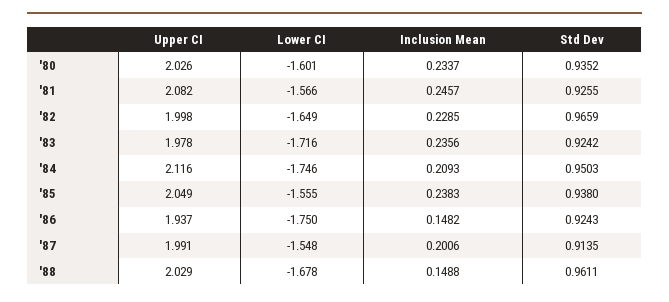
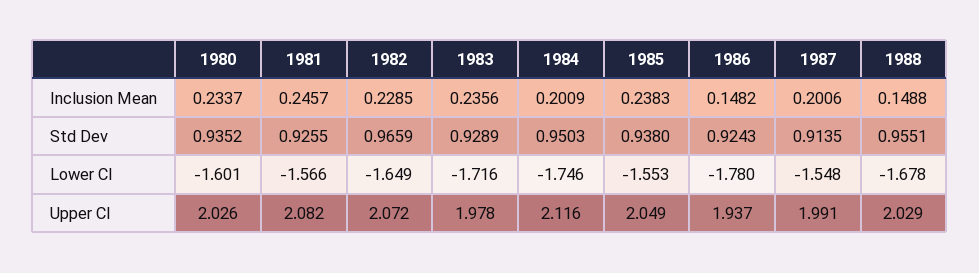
  {
    "Upper CI": {
      "'80": 2.026,
      "'81": 2.082,
-     "'82": 1.998,
+     "'82": 2.072,
      "'83": 1.978,
      "'84": 2.116,
      "'85": 2.049,
      "'86": 1.937,
      "'87": 1.991,
      "'88": 2.029
    },
    "Lower CI": {
      "'80": -1.601,
      "'81": -1.566,
      "'82": -1.649,
      "'83": -1.716,
      "'84": -1.746,
-     "'85": -1.555,
+     "'85": -1.553,
-     "'86": -1.75,
+     "'86": -1.78,
      "'87": -1.548,
      "'88": -1.678
    },
    "Inclusion Mean": {
      "'80": 0.2337,
      "'81": 0.2457,
      "'82": 0.2285,
      "'83": 0.2356,
-     "'84": 0.2093,
+     "'84": 0.2009,
      "'85": 0.2383,
      "'86": 0.1482,
      "'87": 0.2006,
      "'88": 0.1488
    },
    "Std Dev": {
      "'80": 0.9352,
      "'81": 0.9255,
      "'82": 0.9659,
-     "'83": 0.9242,
+     "'83": 0.9289,
      "'84": 0.9503,
      "'85": 0.938,
      "'86": 0.9243,
      "'87": 0.9135,
-     "'88": 0.9611
+     "'88": 0.9551
    }
  }

